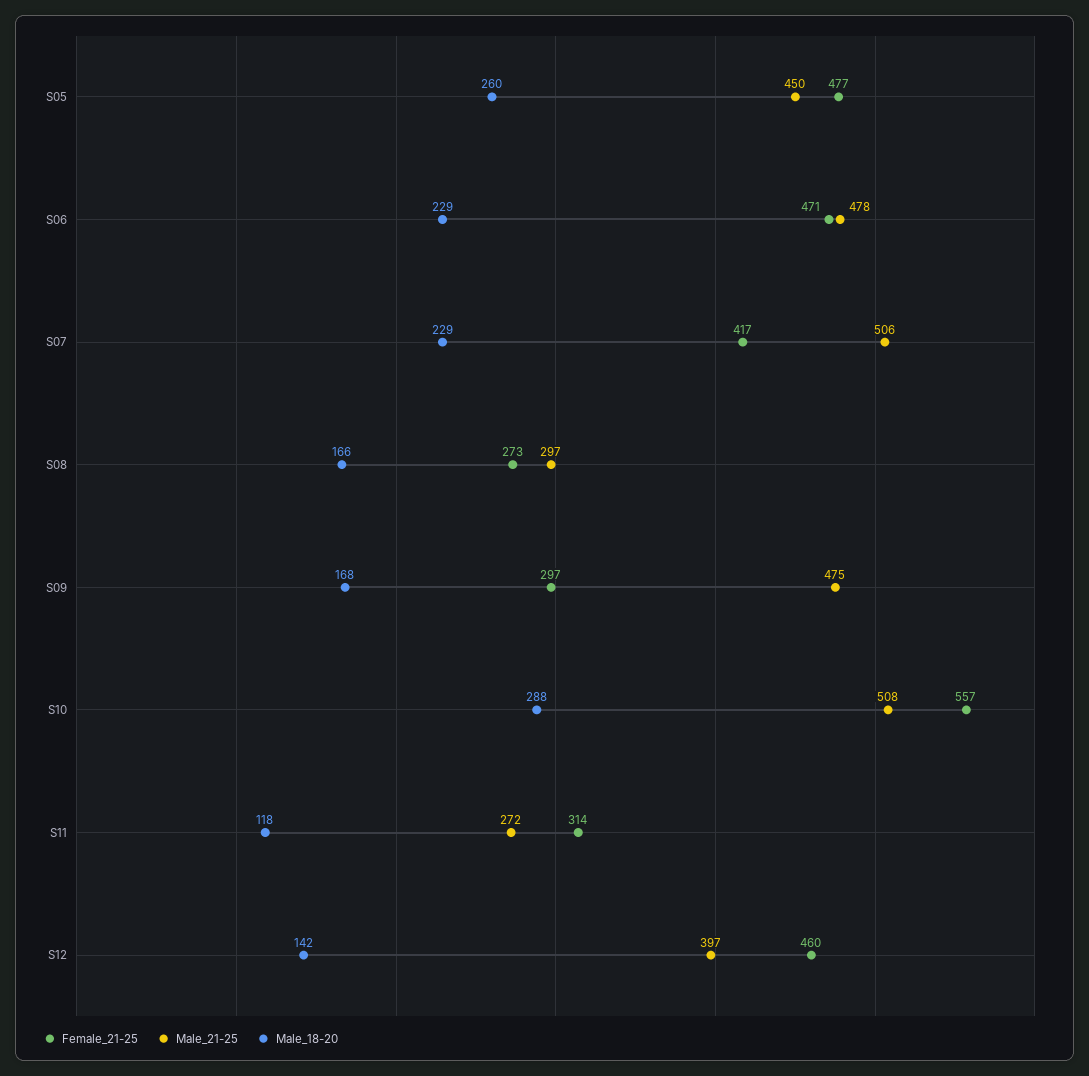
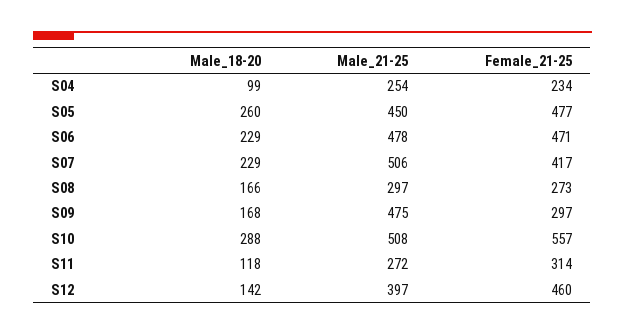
  {
    "Female_21-25": {
      "S05": 477,
      "S06": 471,
      "S07": 417,
      "S08": 273,
      "S09": 297,
      "S10": 557,
      "S11": 314,
-     "S12": 460
+     "S12": 460,
+     "S04": 234
    },
    "Male_21-25": {
      "S05": 450,
      "S06": 478,
      "S07": 506,
      "S08": 297,
      "S09": 475,
      "S10": 508,
      "S11": 272,
-     "S12": 397
+     "S12": 397,
+     "S04": 254
    },
    "Male_18-20": {
      "S05": 260,
      "S06": 229,
      "S07": 229,
      "S08": 166,
      "S09": 168,
      "S10": 288,
      "S11": 118,
-     "S12": 142
+     "S12": 142,
+     "S04": 99
    }
  }

